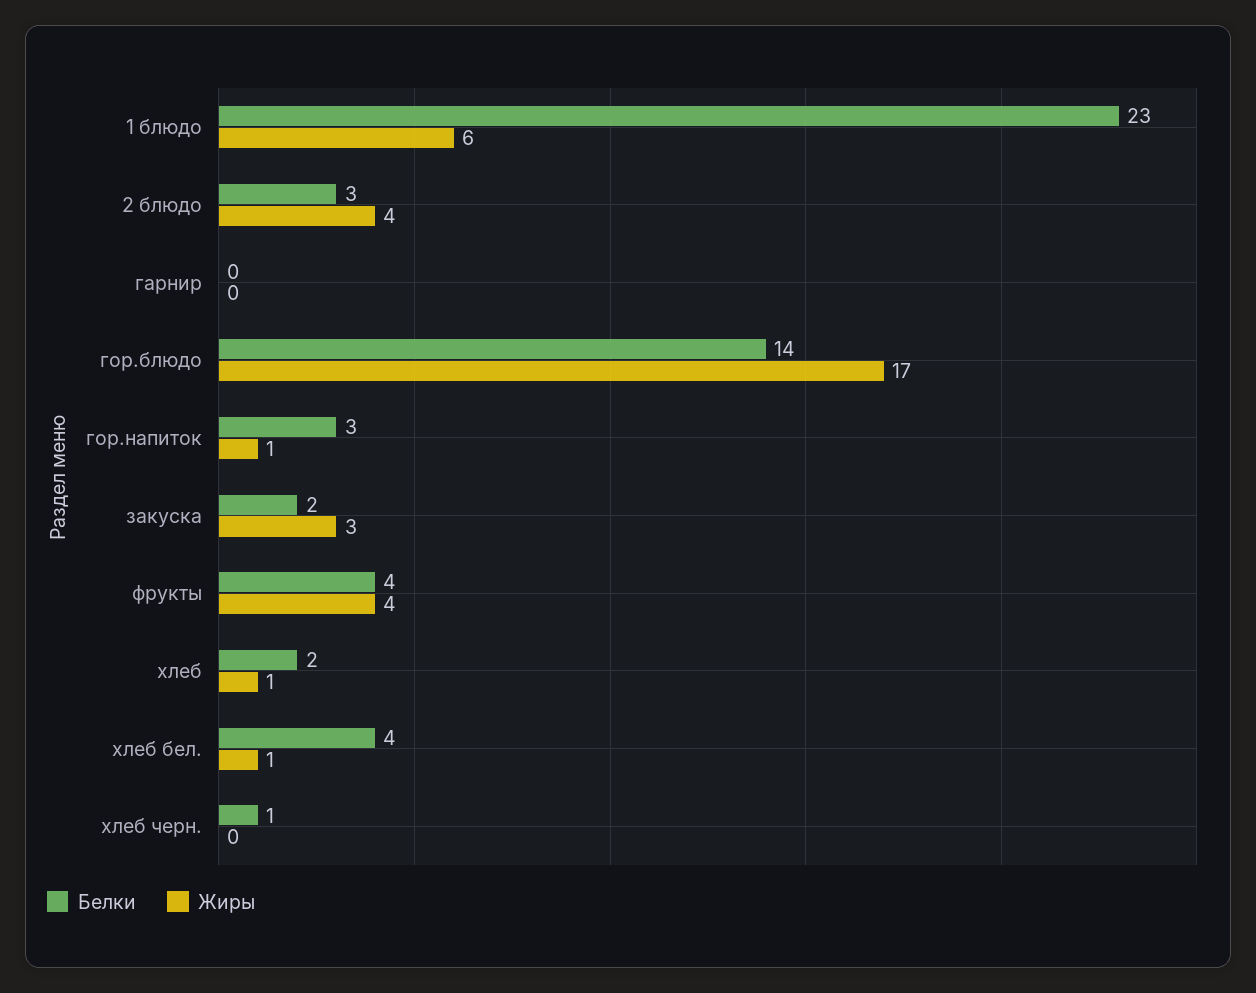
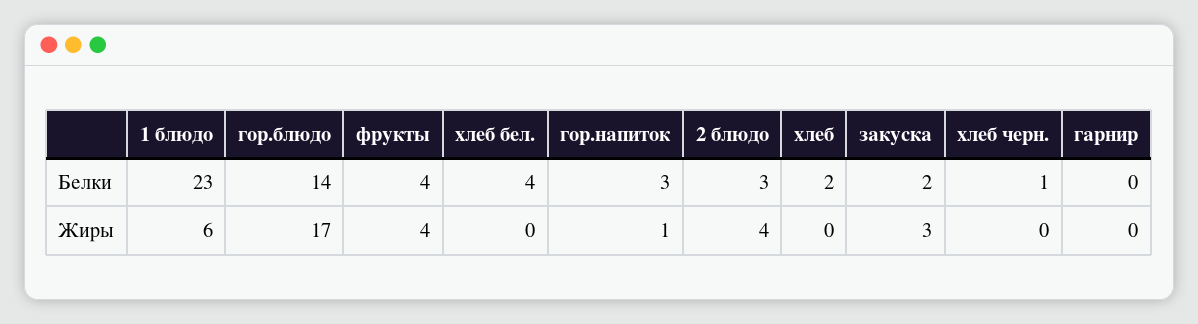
  {
    "Белки": {
      "1 блюдо": 23,
      "2 блюдо": 3,
      "гарнир": 0,
      "гор.блюдо": 14,
      "гор.напиток": 3,
      "закуска": 2,
      "фрукты": 4,
      "хлеб": 2,
      "хлеб бел.": 4,
      "хлеб черн.": 1
    },
    "Жиры": {
      "1 блюдо": 6,
      "2 блюдо": 4,
      "гарнир": 0,
      "гор.блюдо": 17,
      "гор.напиток": 1,
      "закуска": 3,
      "фрукты": 4,
-     "хлеб": 1,
+     "хлеб": 0,
-     "хлеб бел.": 1,
+     "хлеб бел.": 0,
      "хлеб черн.": 0
    }
  }

